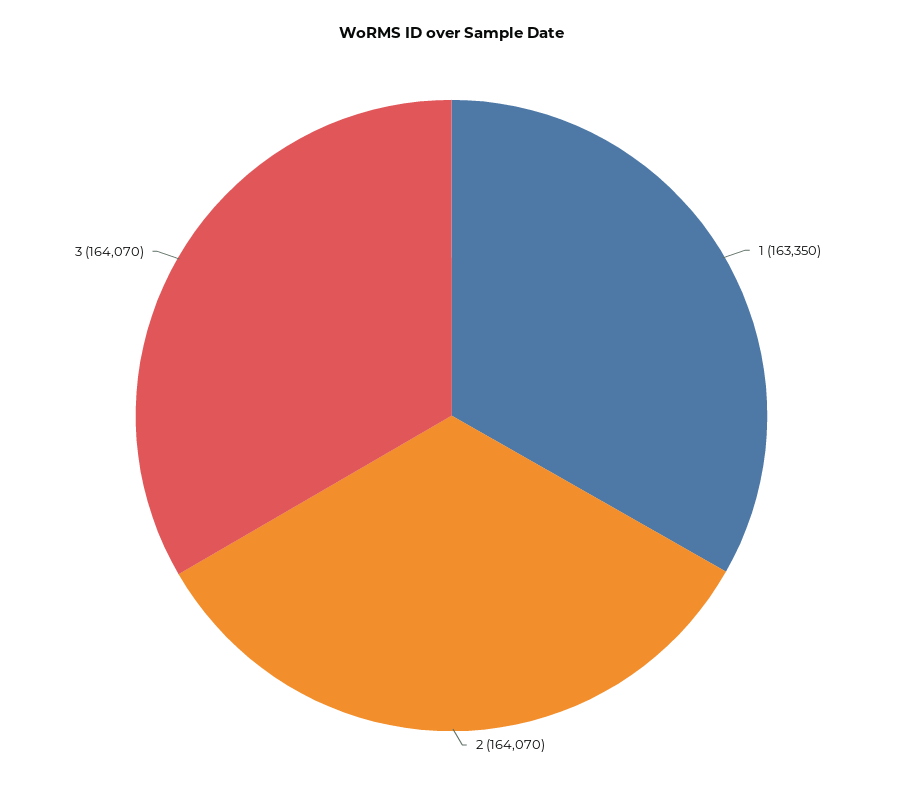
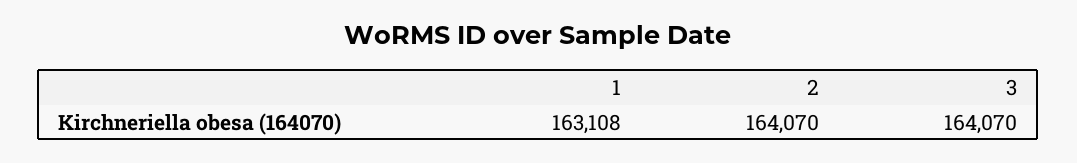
  {
-   "1": 163350,
+   "1": 163108,
    "2": 164070,
    "3": 164070
  }

